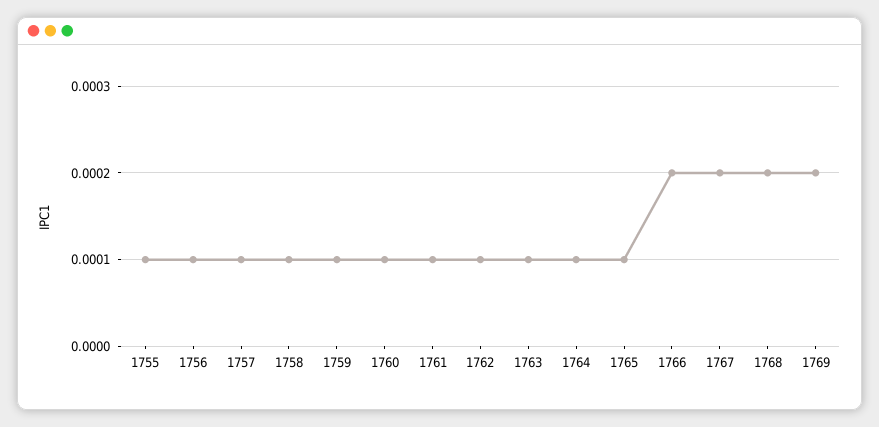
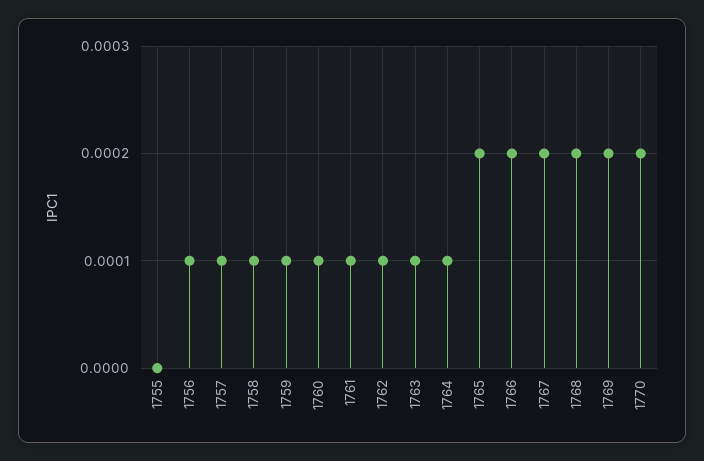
  {
-   "1755": 0.0001,
+   "1755": 0,
    "1756": 0.0001,
    "1757": 0.0001,
    "1758": 0.0001,
    "1759": 0.0001,
    "1760": 0.0001,
    "1761": 0.0001,
    "1762": 0.0001,
    "1763": 0.0001,
    "1764": 0.0001,
-   "1765": 0.0001,
+   "1765": 0.0002,
    "1766": 0.0002,
    "1767": 0.0002,
    "1768": 0.0002,
-   "1769": 0.0002
+   "1769": 0.0002,
+   "1770": 0.0002
  }

